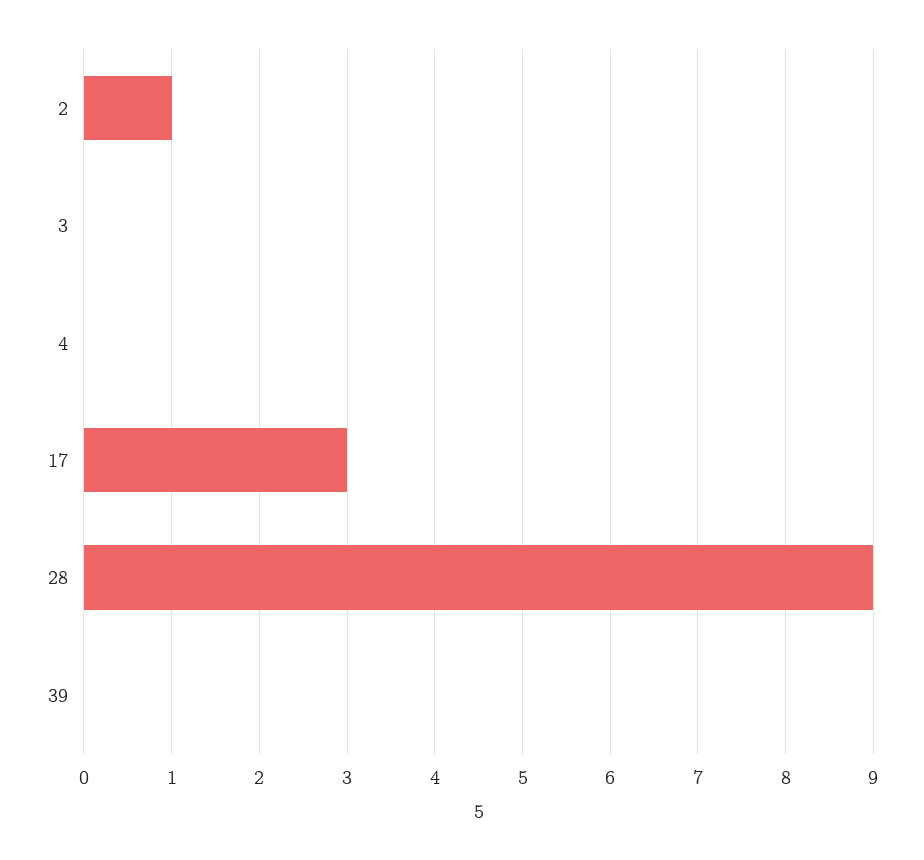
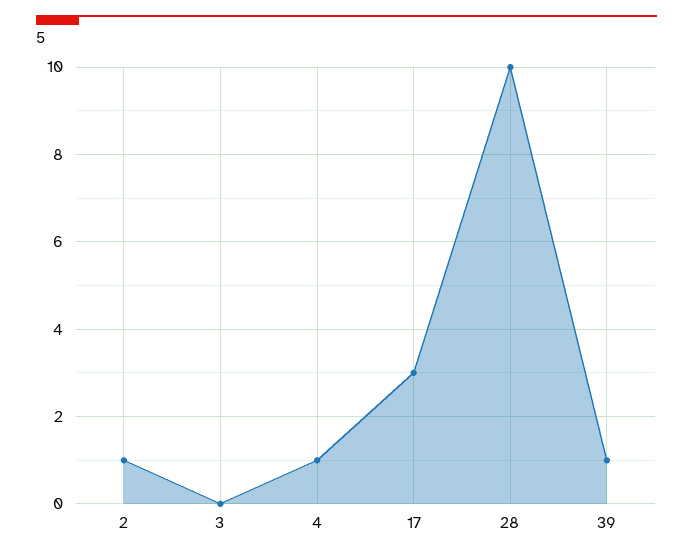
  {
    "2": 1,
    "3": 0,
-   "4": 0,
+   "4": 1,
    "17": 3,
-   "28": 9,
+   "28": 10,
-   "39": 0
+   "39": 1
  }

